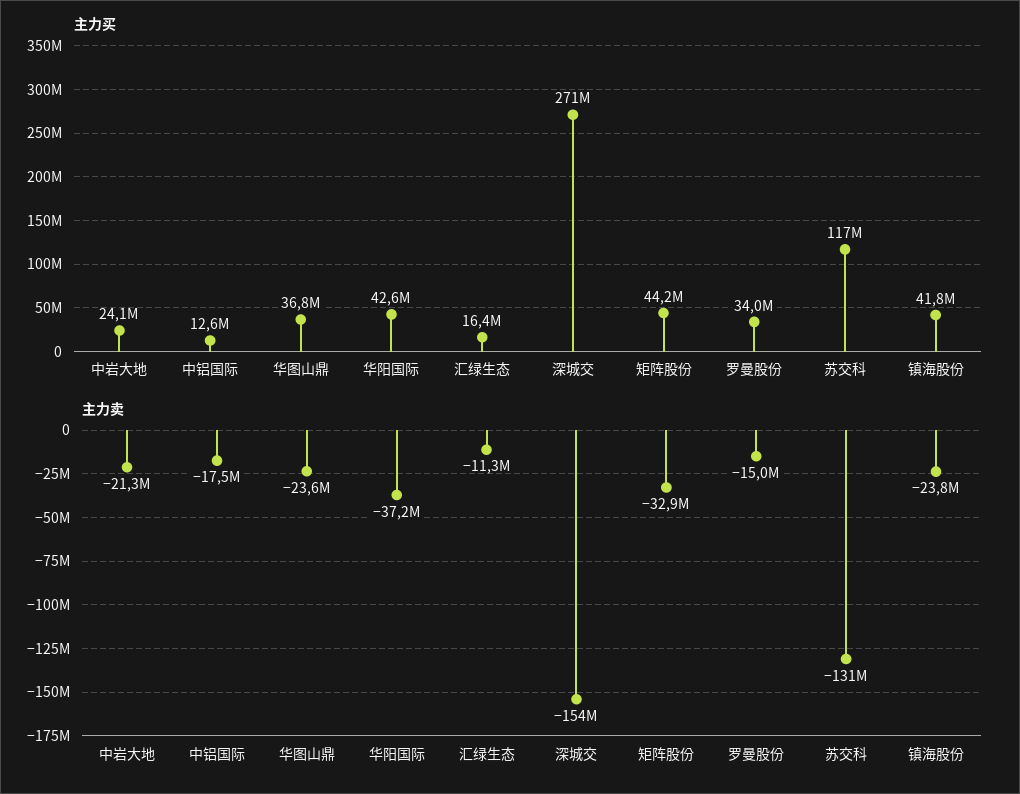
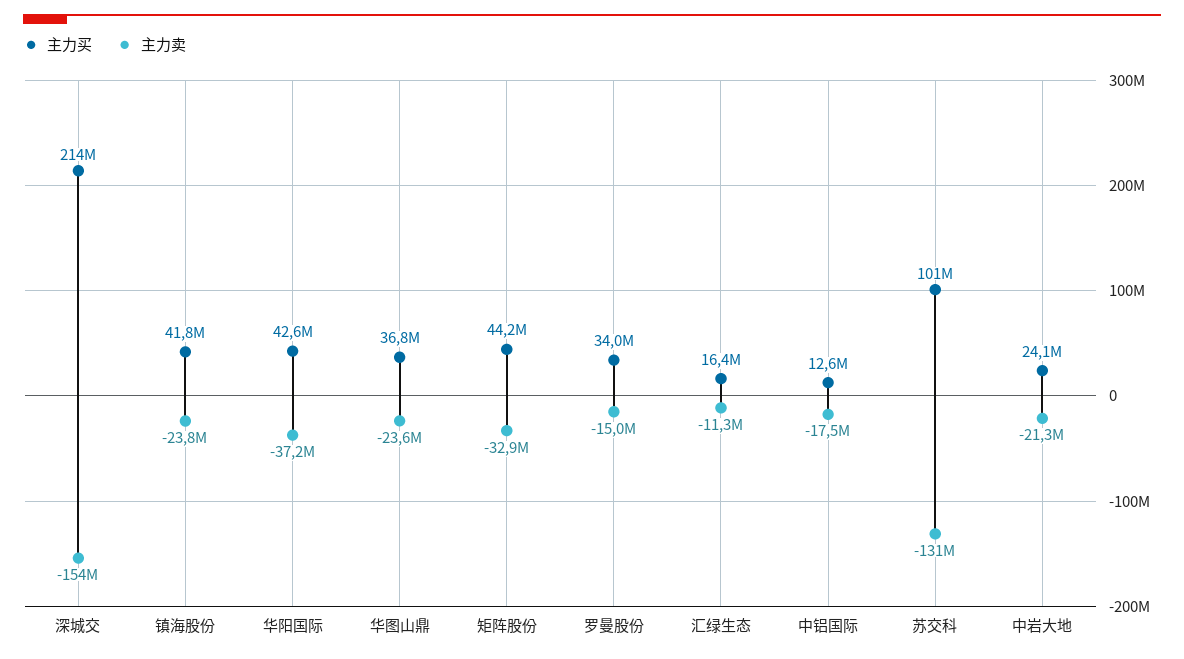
  {
    "主力买": {
      "中岩大地": 24100000,
      "中铝国际": 12600000,
      "华图山鼎": 36800000,
      "华阳国际": 42600000,
      "汇绿生态": 16400000,
-     "深城交": 271000000,
+     "深城交": 214000000,
      "矩阵股份": 44200000,
      "罗曼股份": 34000000,
-     "苏交科": 117000000,
+     "苏交科": 101000000,
      "镇海股份": 41800000
    },
    "主力卖": {
      "中岩大地": -21300000,
      "中铝国际": -17500000,
      "华图山鼎": -23600000,
      "华阳国际": -37200000,
      "汇绿生态": -11300000,
      "深城交": -154000000,
      "矩阵股份": -32900000,
      "罗曼股份": -15000000,
      "苏交科": -131000000,
      "镇海股份": -23800000
    }
  }

